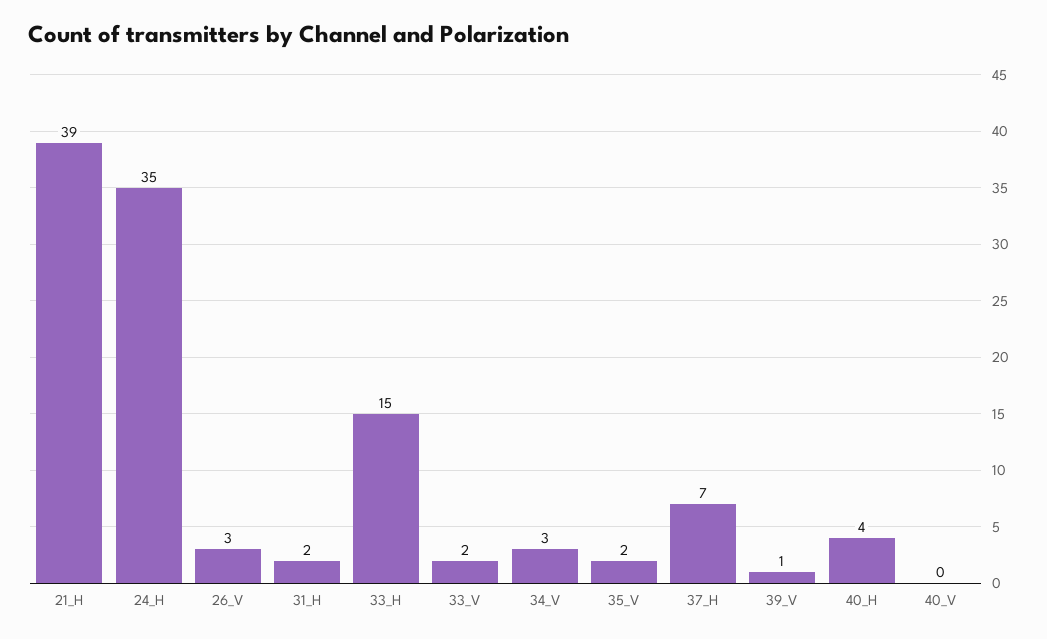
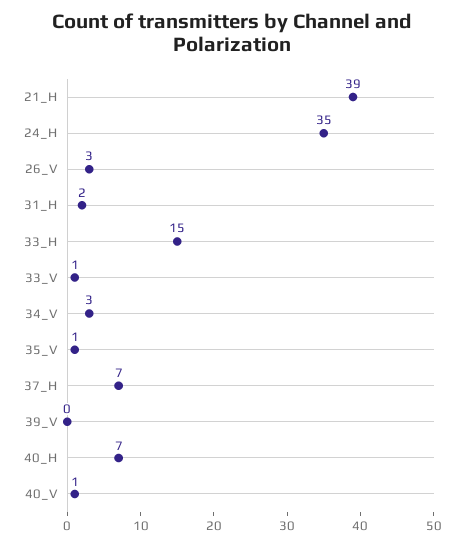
  {
    "21_H": 39,
    "24_H": 35,
    "26_V": 3,
    "31_H": 2,
    "33_H": 15,
-   "33_V": 2,
+   "33_V": 1,
    "34_V": 3,
-   "35_V": 2,
+   "35_V": 1,
    "37_H": 7,
-   "39_V": 1,
+   "39_V": 0,
-   "40_H": 4,
+   "40_H": 7,
-   "40_V": 0
+   "40_V": 1
  }

